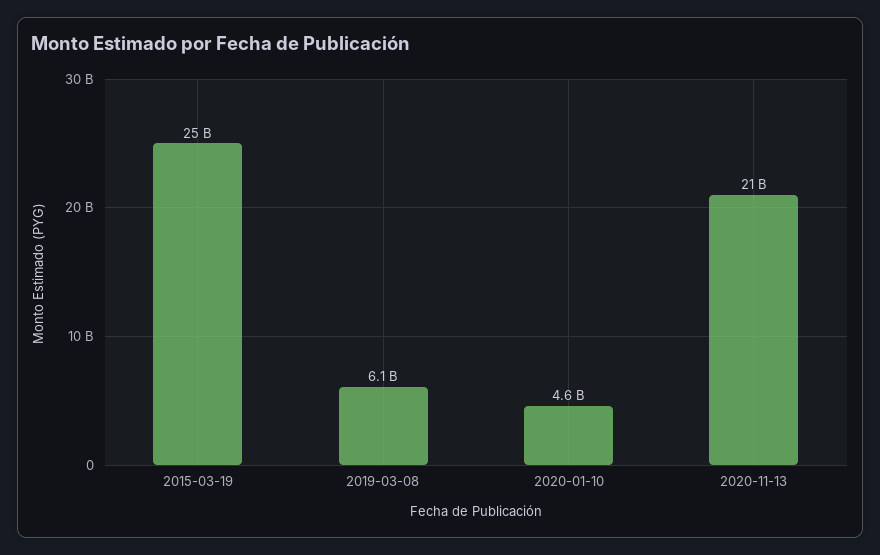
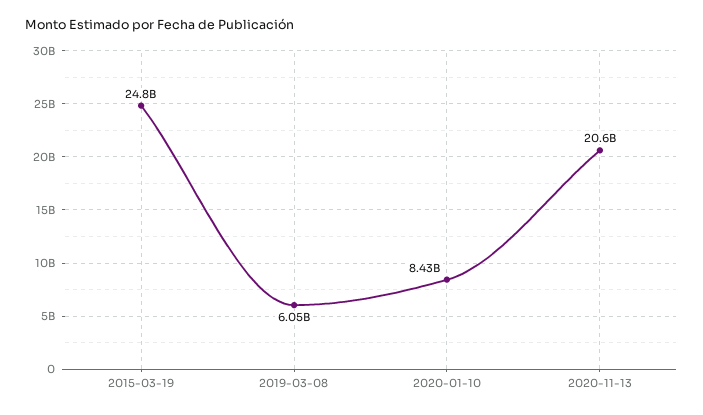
  {
    "2015-03-19": 24800000000,
    "2019-03-08": 6050000000,
-   "2020-01-10": 4600000000,
+   "2020-01-10": 8430000000,
    "2020-11-13": 20600000000
  }

